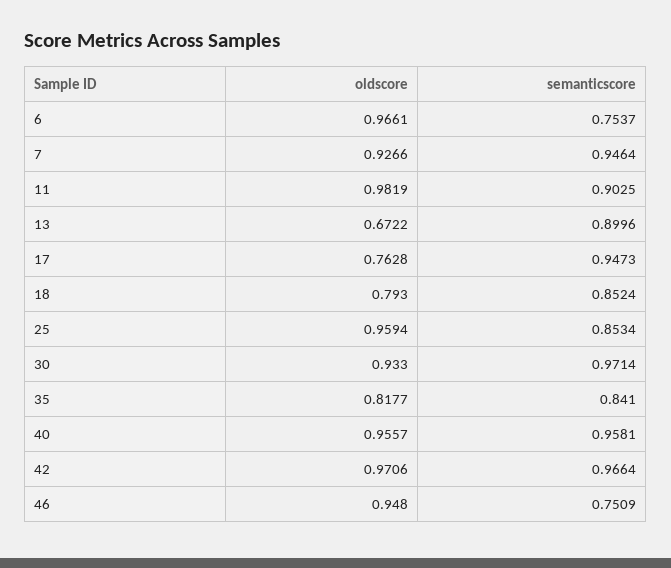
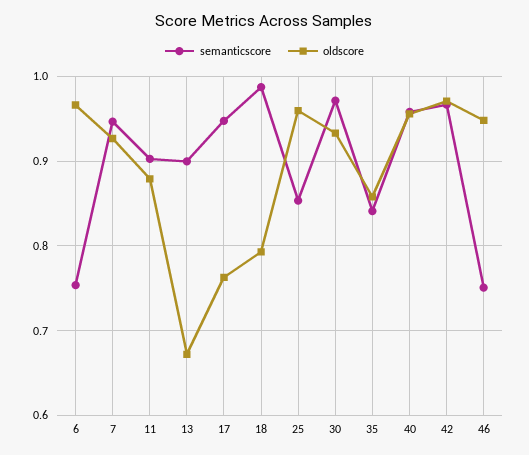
  {
    "oldscore": {
      "6": 0.9661,
      "7": 0.9266,
-     "11": 0.9819,
+     "11": 0.88,
      "13": 0.6722,
      "17": 0.7628,
      "18": 0.793,
      "25": 0.9594,
      "30": 0.933,
-     "35": 0.8177,
+     "35": 0.86,
      "40": 0.9557,
      "42": 0.9706,
      "46": 0.948
    },
    "semanticscore": {
      "6": 0.7537,
      "7": 0.9464,
      "11": 0.9025,
      "13": 0.8996,
      "17": 0.9473,
-     "18": 0.8524,
+     "18": 0.99,
      "25": 0.8534,
      "30": 0.9714,
      "35": 0.841,
      "40": 0.9581,
      "42": 0.9664,
      "46": 0.7509
    }
  }

